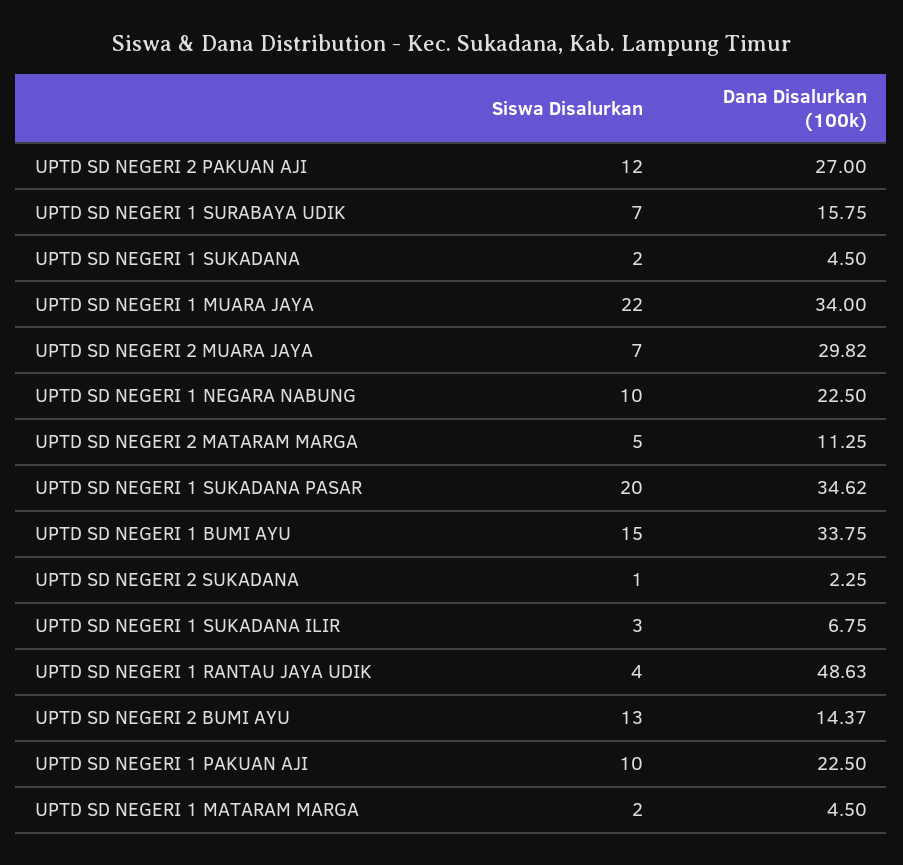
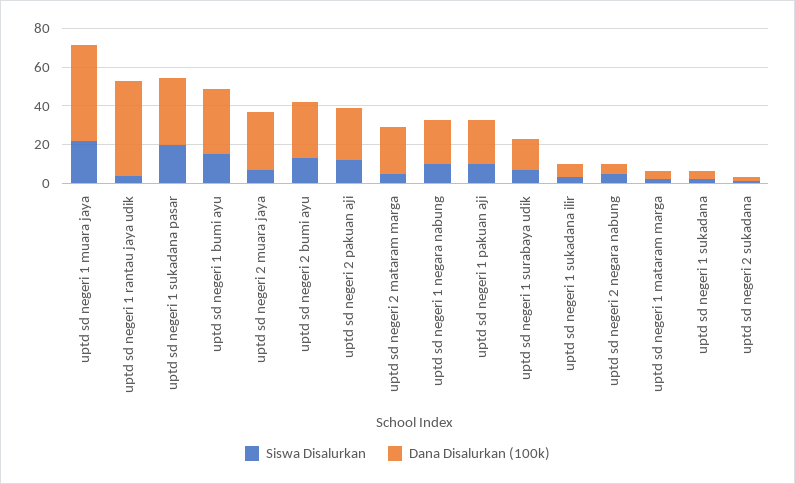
  {
    "Siswa Disalurkan": {
      "UPTD SD NEGERI 2 PAKUAN AJI": 12,
      "UPTD SD NEGERI 1 SURABAYA UDIK": 7,
      "UPTD SD NEGERI 1 SUKADANA": 2,
      "UPTD SD NEGERI 1 MUARA JAYA": 22,
      "UPTD SD NEGERI 2 MUARA JAYA": 7,
      "UPTD SD NEGERI 1 NEGARA NABUNG": 10,
      "UPTD SD NEGERI 2 MATARAM MARGA": 5,
      "UPTD SD NEGERI 1 SUKADANA PASAR": 20,
      "UPTD SD NEGERI 1 BUMI AYU": 15,
      "UPTD SD NEGERI 2 SUKADANA": 1,
      "UPTD SD NEGERI 1 SUKADANA ILIR": 3,
      "UPTD SD NEGERI 1 RANTAU JAYA UDIK": 4,
      "UPTD SD NEGERI 2 BUMI AYU": 13,
      "UPTD SD NEGERI 1 PAKUAN AJI": 10,
-     "UPTD SD NEGERI 1 MATARAM MARGA": 2
+     "UPTD SD NEGERI 1 MATARAM MARGA": 2,
+     "uptd sd negeri 2 negara nabung": 5
    },
    "Dana Disalurkan (100k)": {
      "UPTD SD NEGERI 2 PAKUAN AJI": 27,
      "UPTD SD NEGERI 1 SURABAYA UDIK": 15.75,
      "UPTD SD NEGERI 1 SUKADANA": 4.5,
-     "UPTD SD NEGERI 1 MUARA JAYA": 34,
+     "UPTD SD NEGERI 1 MUARA JAYA": 50,
      "UPTD SD NEGERI 2 MUARA JAYA": 29.82,
      "UPTD SD NEGERI 1 NEGARA NABUNG": 22.5,
-     "UPTD SD NEGERI 2 MATARAM MARGA": 11.25,
+     "UPTD SD NEGERI 2 MATARAM MARGA": 25,
      "UPTD SD NEGERI 1 SUKADANA PASAR": 34.62,
      "UPTD SD NEGERI 1 BUMI AYU": 33.75,
      "UPTD SD NEGERI 2 SUKADANA": 2.25,
      "UPTD SD NEGERI 1 SUKADANA ILIR": 6.75,
      "UPTD SD NEGERI 1 RANTAU JAYA UDIK": 48.63,
-     "UPTD SD NEGERI 2 BUMI AYU": 14.37,
+     "UPTD SD NEGERI 2 BUMI AYU": 30,
      "UPTD SD NEGERI 1 PAKUAN AJI": 22.5,
-     "UPTD SD NEGERI 1 MATARAM MARGA": 4.5
+     "UPTD SD NEGERI 1 MATARAM MARGA": 4.5,
+     "uptd sd negeri 2 negara nabung": 5
    }
  }

